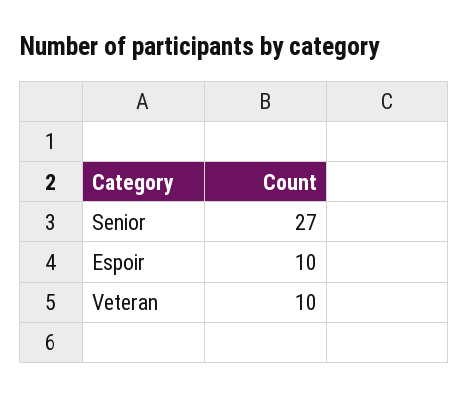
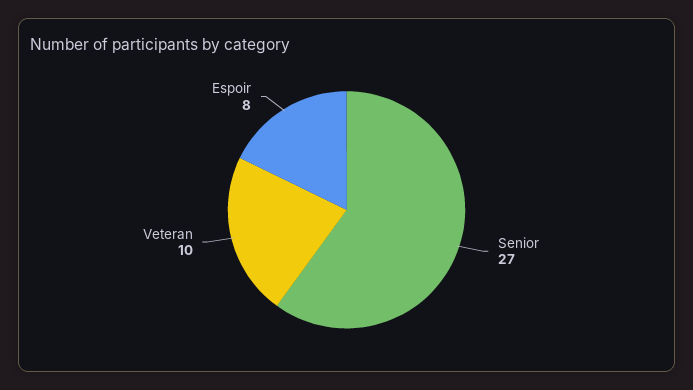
  {
    "Senior": 27,
-   "Espoir": 10,
+   "Espoir": 8,
    "Veteran": 10
  }

